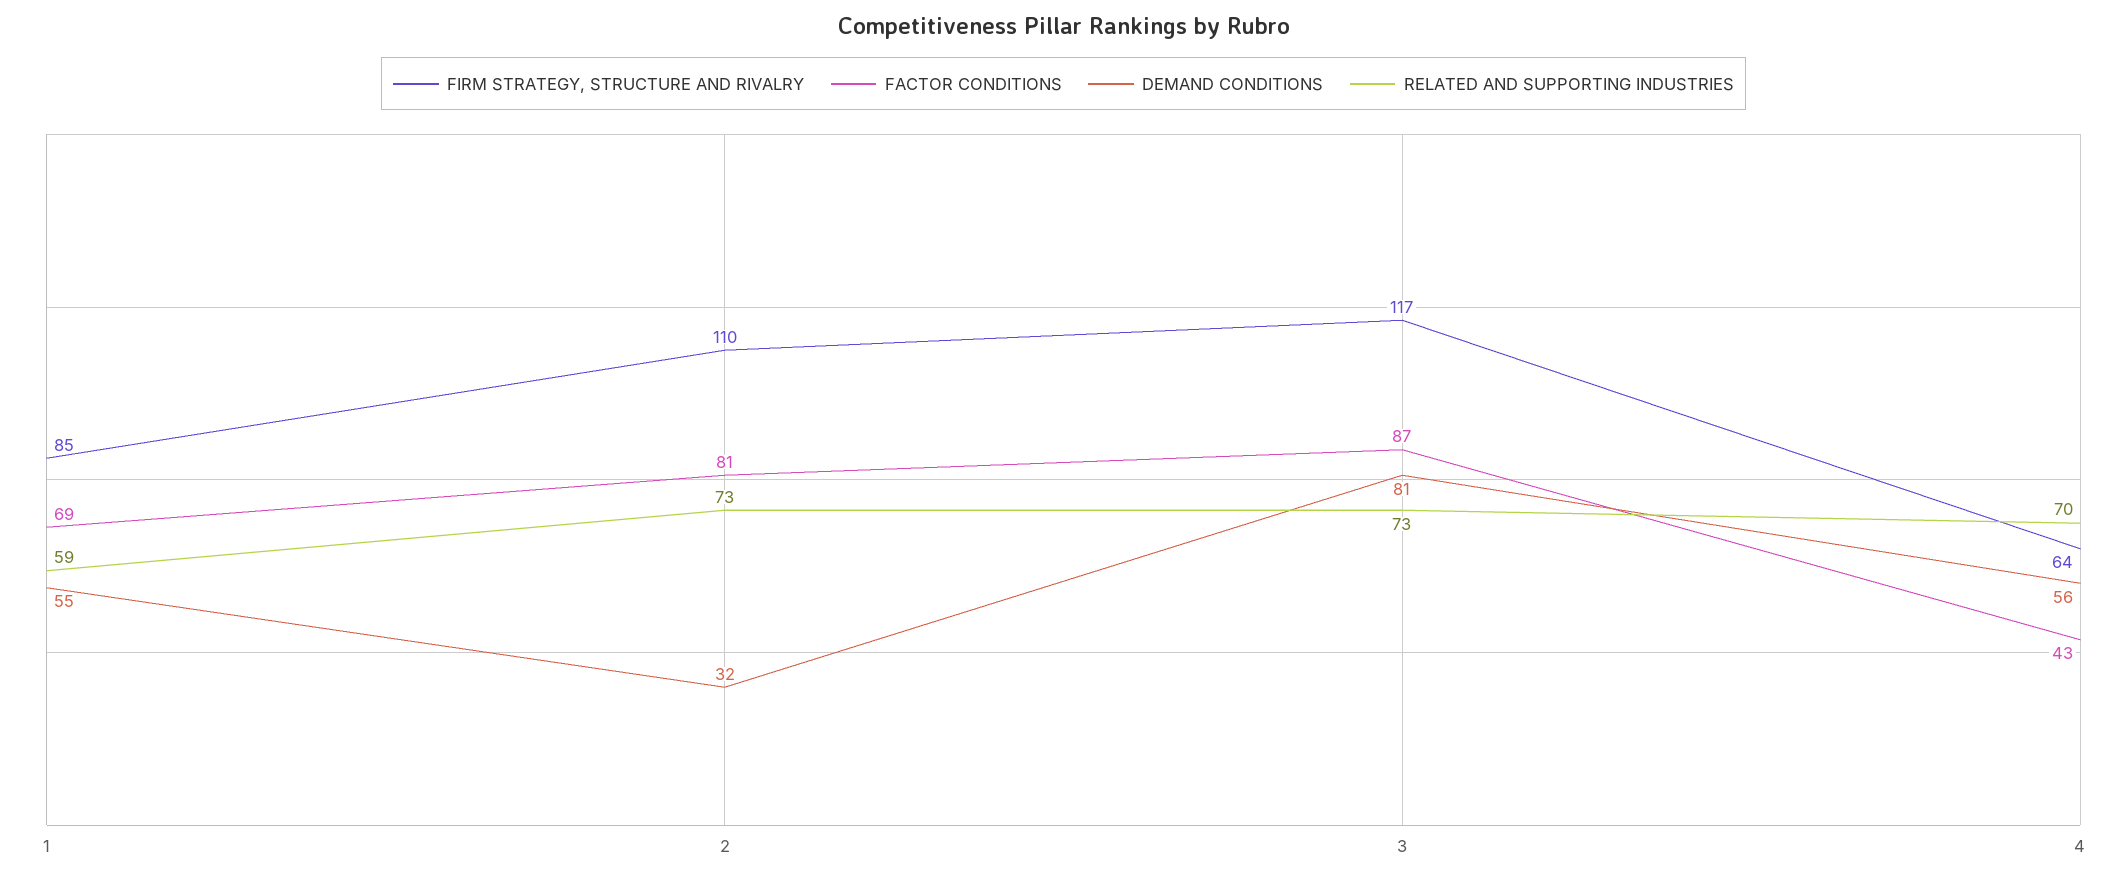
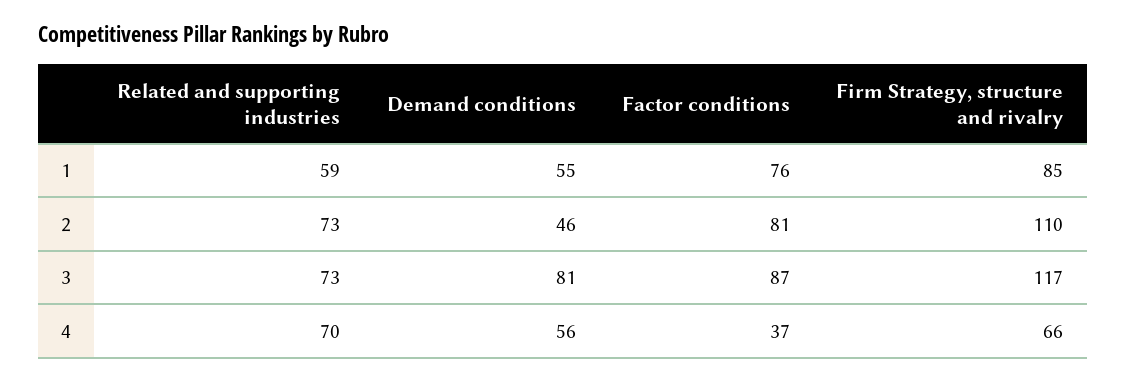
  {
    "FIRM STRATEGY, STRUCTURE AND RIVALRY": {
      "1": 85,
      "2": 110,
      "3": 117,
-     "4": 64
+     "4": 66
    },
    "FACTOR CONDITIONS": {
-     "1": 69,
+     "1": 76,
      "2": 81,
      "3": 87,
-     "4": 43
+     "4": 37
    },
    "DEMAND CONDITIONS": {
      "1": 55,
-     "2": 32,
+     "2": 46,
      "3": 81,
      "4": 56
    },
    "RELATED AND SUPPORTING INDUSTRIES": {
      "1": 59,
      "2": 73,
      "3": 73,
      "4": 70
    }
  }

